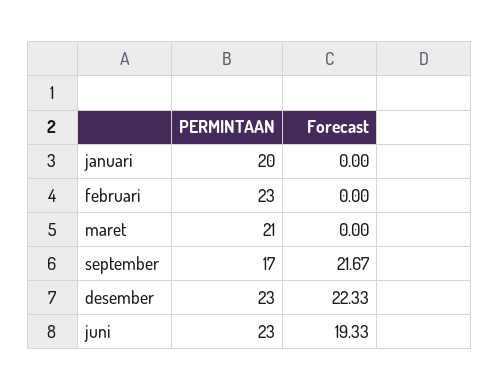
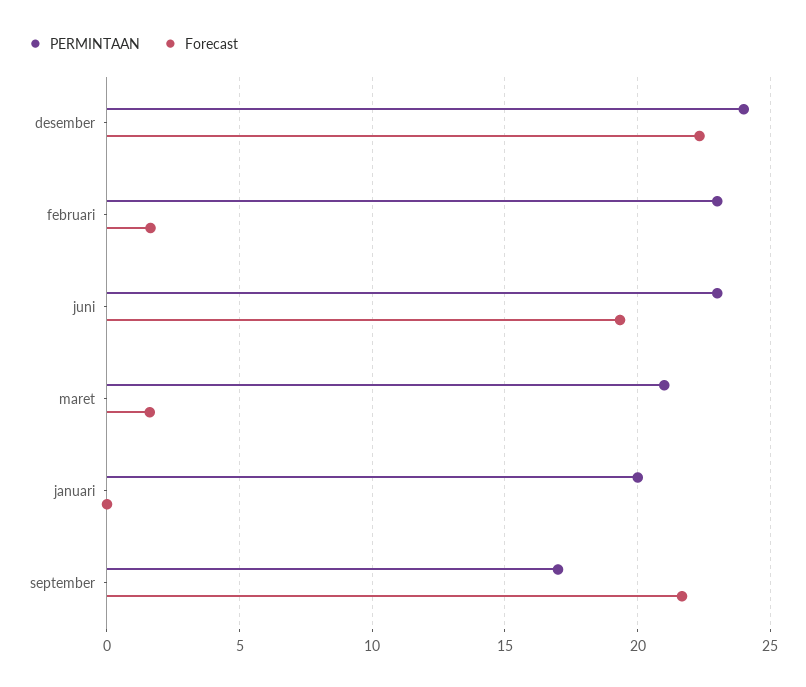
  {
    "PERMINTAAN": {
      "januari": 20,
      "februari": 23,
      "maret": 21,
      "september": 17,
-     "desember": 23,
+     "desember": 24,
      "juni": 23
    },
    "Forecast": {
      "januari": 0,
-     "februari": 0,
+     "februari": 1.5,
-     "maret": 0,
+     "maret": 1.5,
      "september": 21.67,
      "desember": 22.33,
      "juni": 19.33
    }
  }

